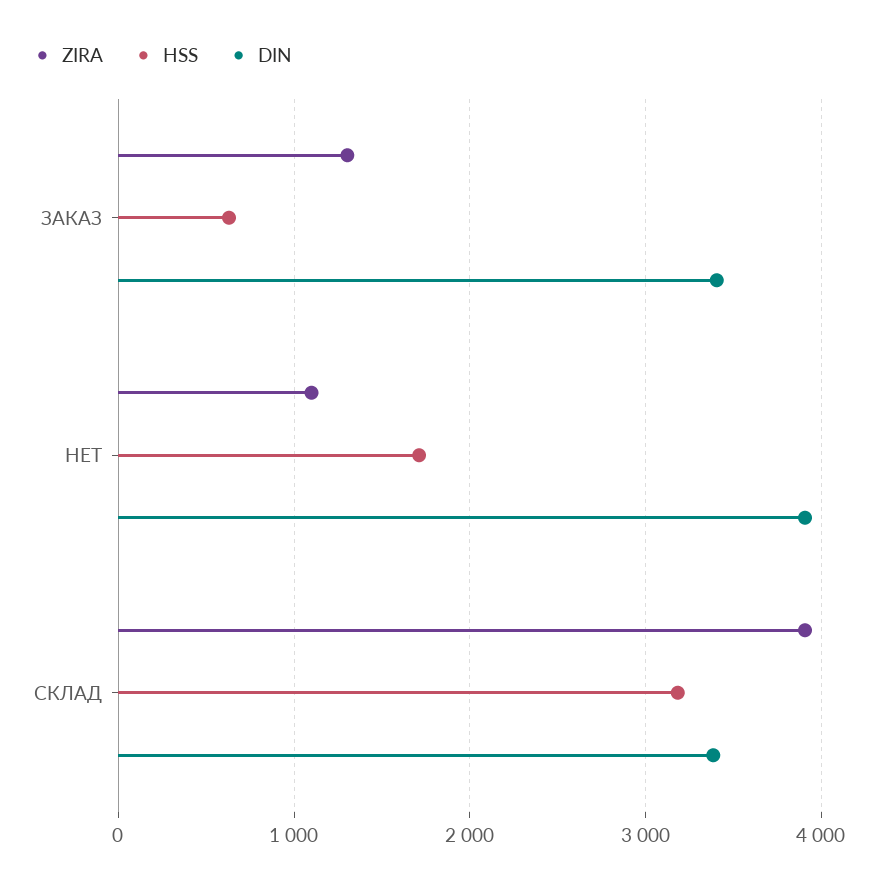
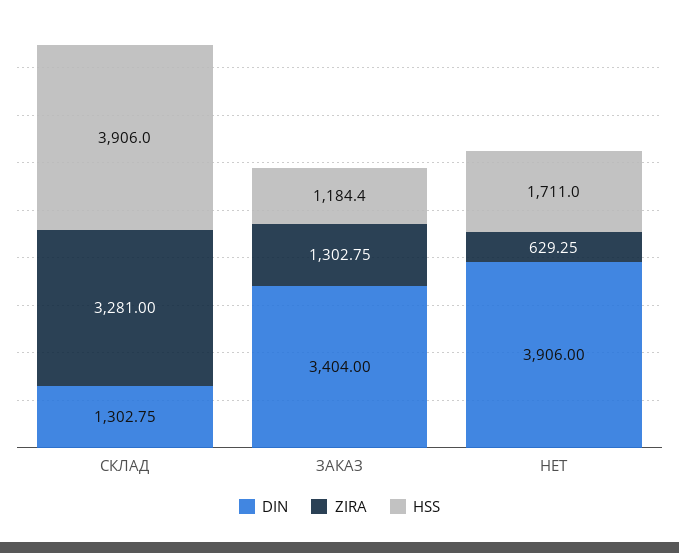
  {
    "ZIRA": {
      "ЗАКАЗ": 1302.75,
-     "НЕТ": 1100,
+     "НЕТ": 629.25,
-     "СКЛАД": 3900
+     "СКЛАД": 3281
    },
    "HSS": {
-     "ЗАКАЗ": 600,
+     "ЗАКАЗ": 1184.4,
      "НЕТ": 1711,
-     "СКЛАД": 3200
+     "СКЛАД": 3906
    },
    "DIN": {
      "ЗАКАЗ": 3404,
      "НЕТ": 3906,
-     "СКЛАД": 3400
+     "СКЛАД": 1302.75
    }
  }

